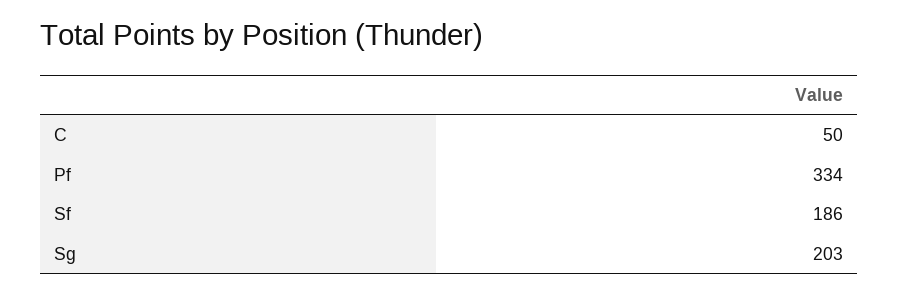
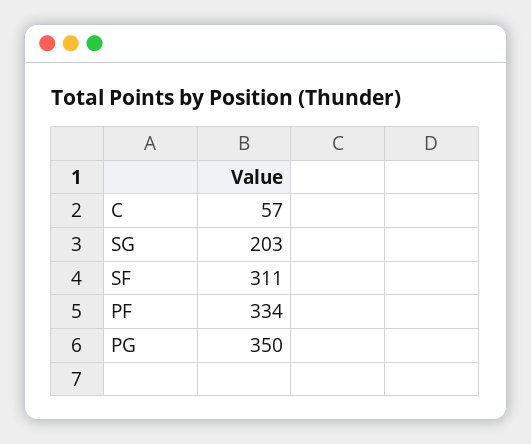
  {
-   "C": 50,
+   "C": 57,
    "Pf": 334,
-   "Sf": 186,
+   "Sf": 311,
-   "Sg": 203
+   "Sg": 203,
+   "PG": 350
  }

